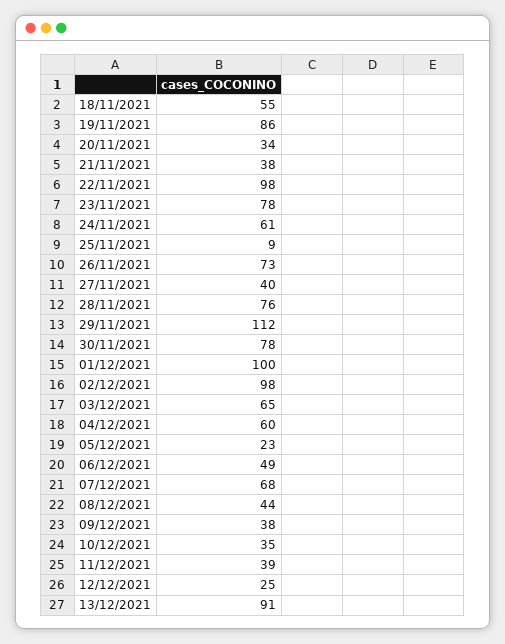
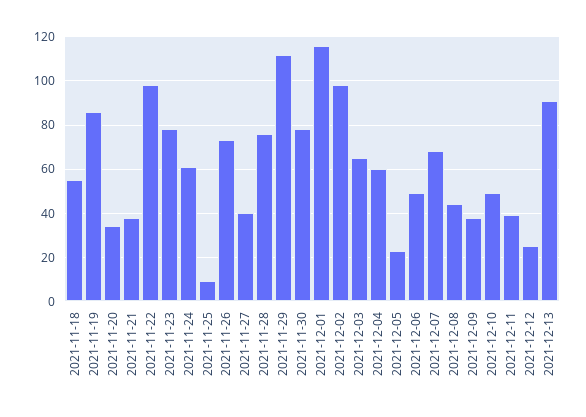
  {
    "18/11/2021": 55,
    "19/11/2021": 86,
    "20/11/2021": 34,
    "21/11/2021": 38,
    "22/11/2021": 98,
    "23/11/2021": 78,
    "24/11/2021": 61,
    "25/11/2021": 9,
    "26/11/2021": 73,
    "27/11/2021": 40,
    "28/11/2021": 76,
    "29/11/2021": 112,
    "30/11/2021": 78,
-   "01/12/2021": 100,
+   "01/12/2021": 115,
    "02/12/2021": 98,
    "03/12/2021": 65,
    "04/12/2021": 60,
    "05/12/2021": 23,
    "06/12/2021": 49,
    "07/12/2021": 68,
    "08/12/2021": 44,
    "09/12/2021": 38,
-   "10/12/2021": 35,
+   "10/12/2021": 50,
    "11/12/2021": 39,
    "12/12/2021": 25,
    "13/12/2021": 91
  }

